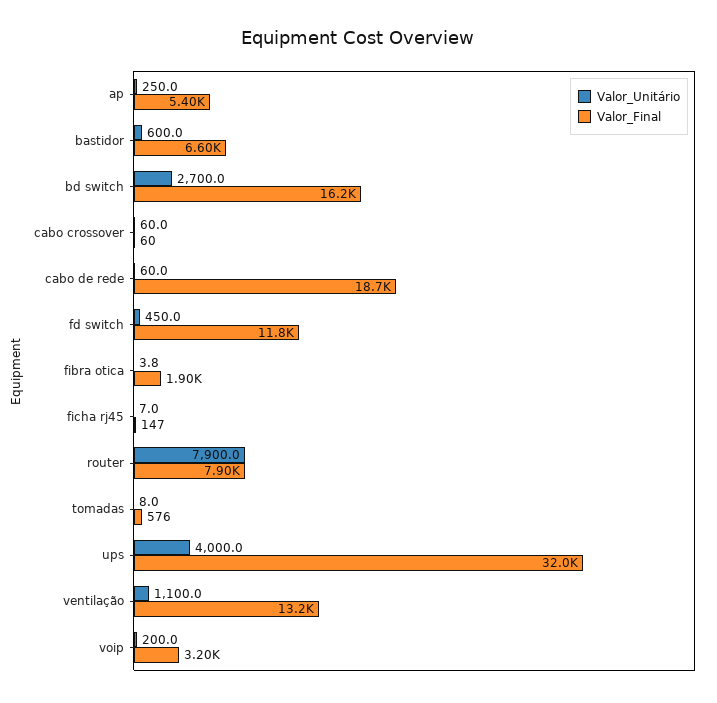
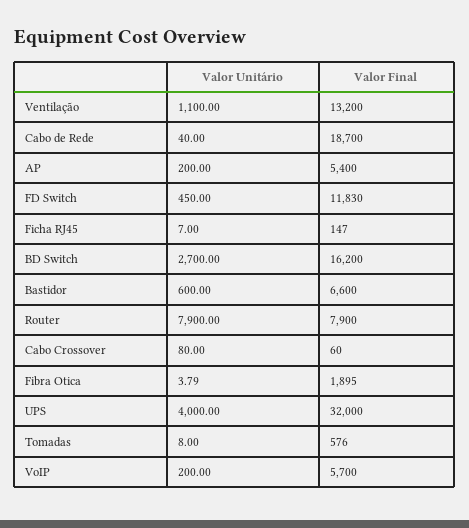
  {
    "Valor_Unitário": {
-     "ap": 250,
+     "ap": 200,
      "bastidor": 600,
      "bd switch": 2700,
-     "cabo crossover": 60,
+     "cabo crossover": 80,
-     "cabo de rede": 60,
+     "cabo de rede": 40,
      "fd switch": 450,
      "fibra otica": 3.79,
      "ficha rj45": 7,
      "router": 7900,
      "tomadas": 8,
      "ups": 4000,
      "ventilação": 1100,
      "voip": 200
    },
    "Valor_Final": {
      "ap": 5400,
      "bastidor": 6600,
      "bd switch": 16200,
      "cabo crossover": 60,
      "cabo de rede": 18700,
      "fd switch": 11830,
      "fibra otica": 1895,
      "ficha rj45": 147,
      "router": 7900,
      "tomadas": 576,
      "ups": 32000,
      "ventilação": 13200,
-     "voip": 3200
+     "voip": 5700
    }
  }

